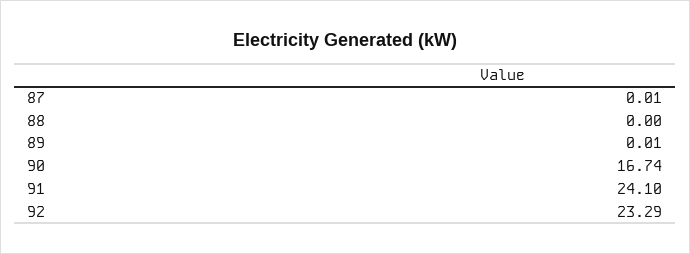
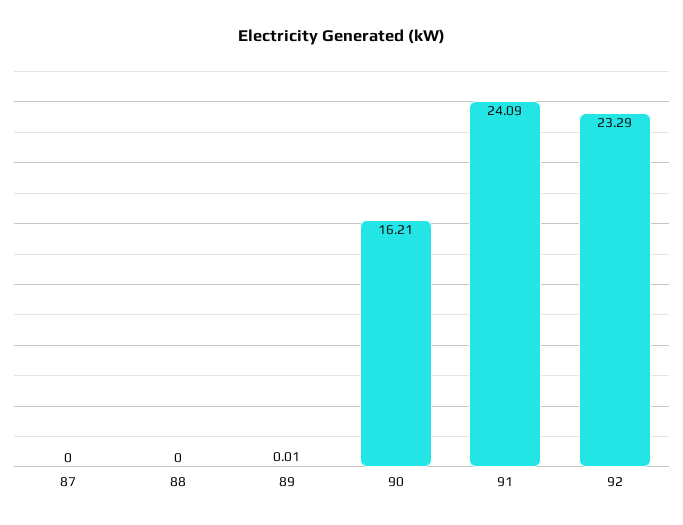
  {
-   "87": 0.01,
+   "87": 0,
    "88": 0,
    "89": 0.01,
-   "90": 16.74,
+   "90": 16.21,
-   "91": 24.1,
+   "91": 24.09,
    "92": 23.29
  }

